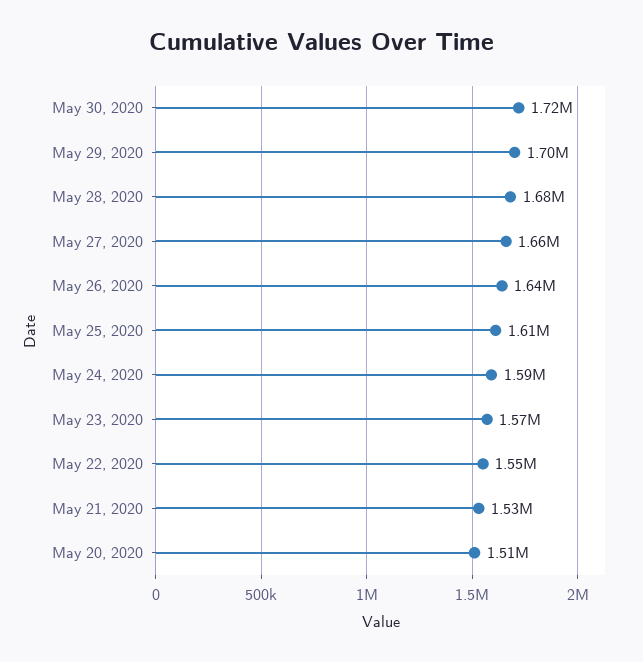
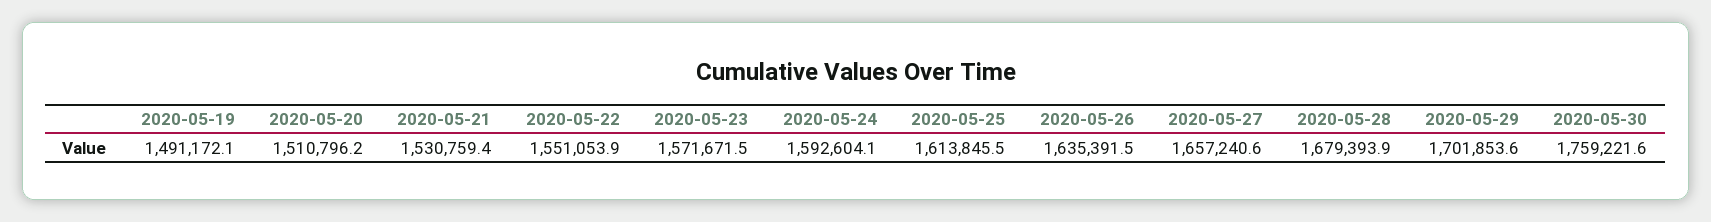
  {
-   "May 30, 2020": 1720000,
+   "May 30, 2020": 1759221.6,
    "May 29, 2020": 1701853.6,
    "May 28, 2020": 1679393.9,
    "May 27, 2020": 1657240.6,
    "May 26, 2020": 1635391.5,
    "May 25, 2020": 1613845.5,
    "May 24, 2020": 1592604.1,
    "May 23, 2020": 1571671.5,
    "May 22, 2020": 1551053.9,
    "May 21, 2020": 1530759.4,
-   "May 20, 2020": 1510796.2
+   "May 20, 2020": 1510796.2,
+   "2020-05-19": 1491172.1
  }

